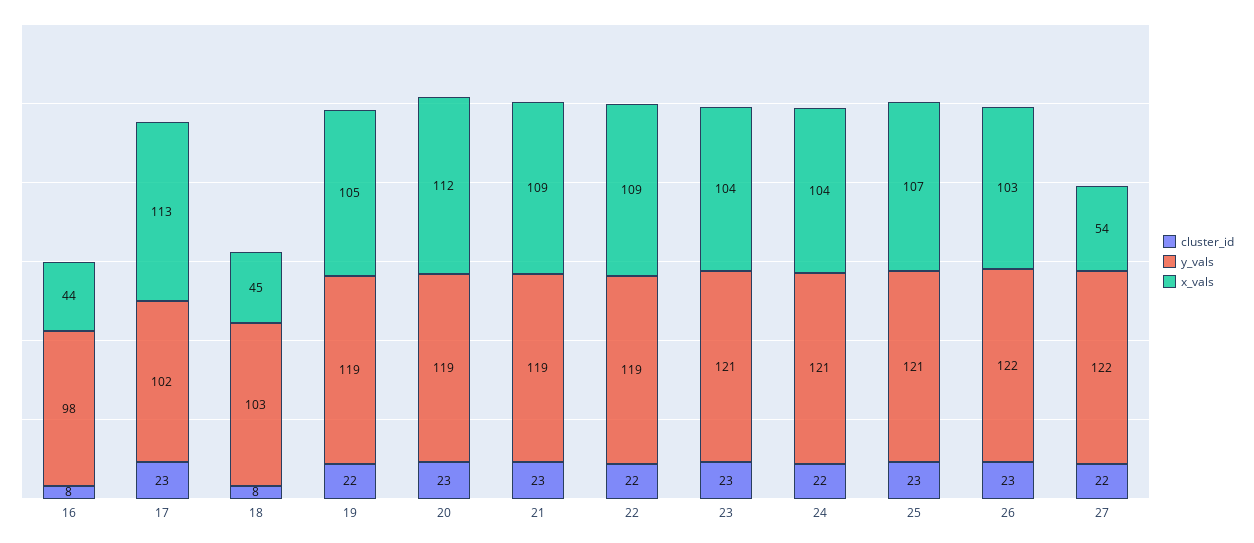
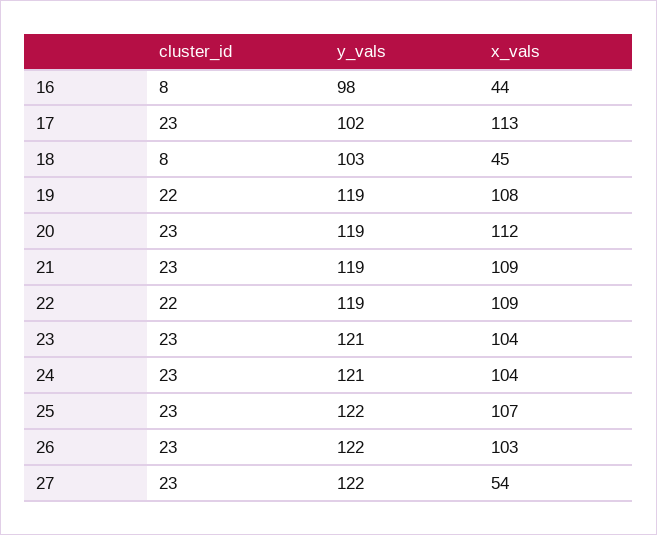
  {
    "cluster_id": {
      "16": 8,
      "17": 23,
      "18": 8,
      "19": 22,
      "20": 23,
      "21": 23,
      "22": 22,
      "23": 23,
-     "24": 22,
+     "24": 23,
      "25": 23,
      "26": 23,
-     "27": 22
+     "27": 23
    },
    "y_vals": {
      "16": 98,
      "17": 102,
      "18": 103,
      "19": 119,
      "20": 119,
      "21": 119,
      "22": 119,
      "23": 121,
      "24": 121,
-     "25": 121,
+     "25": 122,
      "26": 122,
      "27": 122
    },
    "x_vals": {
      "16": 44,
      "17": 113,
      "18": 45,
-     "19": 105,
+     "19": 108,
      "20": 112,
      "21": 109,
      "22": 109,
      "23": 104,
      "24": 104,
      "25": 107,
      "26": 103,
      "27": 54
    }
  }

